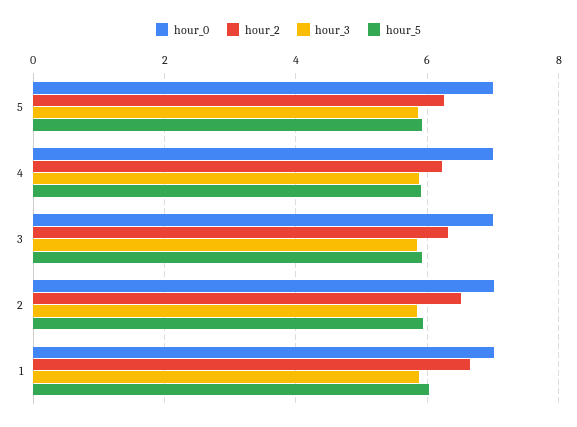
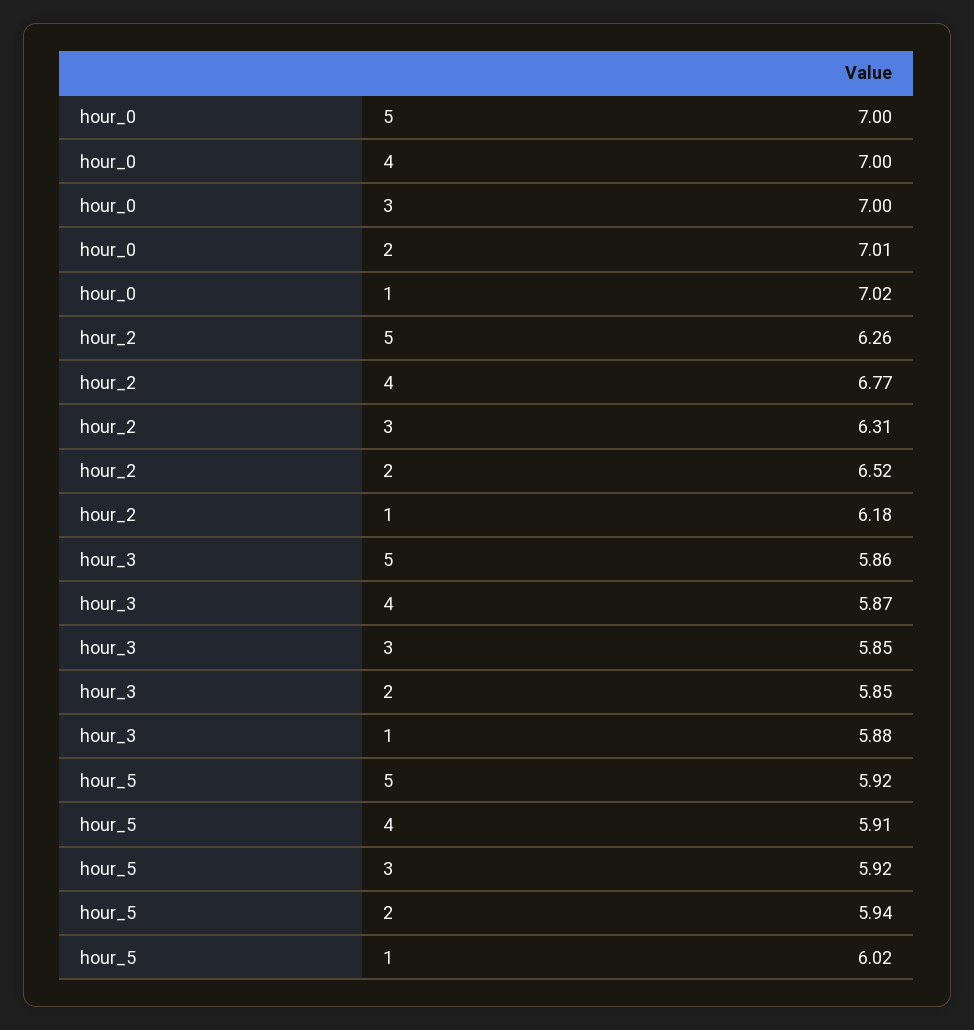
  {
    "hour_0": {
      "5": 7,
      "4": 7,
      "3": 7,
      "2": 7.01,
      "1": 7.02
    },
    "hour_2": {
      "5": 6.26,
-     "4": 6.2,
+     "4": 6.77,
      "3": 6.31,
      "2": 6.52,
-     "1": 6.6
+     "1": 6.18
    },
    "hour_3": {
      "5": 5.86,
      "4": 5.87,
      "3": 5.85,
      "2": 5.85,
      "1": 5.88
    },
    "hour_5": {
      "5": 5.92,
      "4": 5.91,
      "3": 5.92,
      "2": 5.94,
      "1": 6.02
    }
  }

